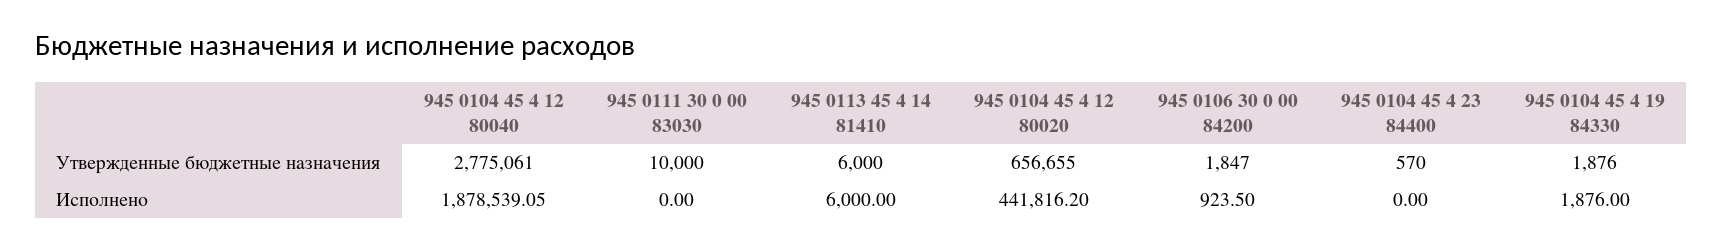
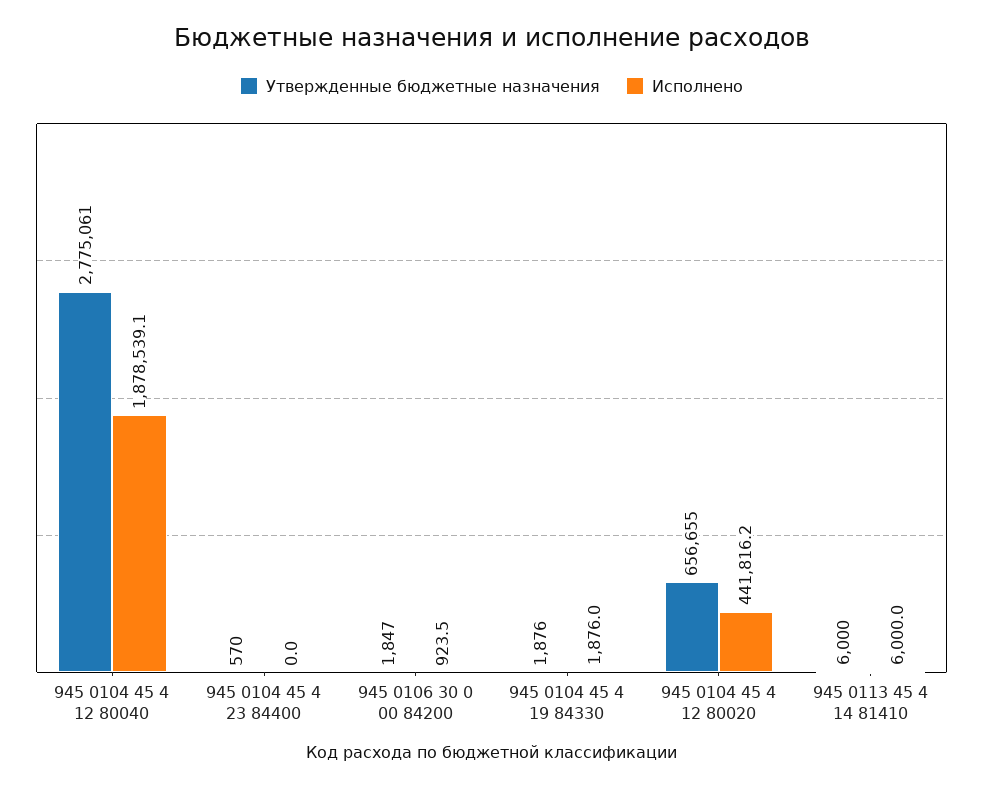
  {
    "Утвержденные бюджетные назначения": {
      "945 0104 45 4 12 80040": 2775061,
-     "945 0111 30 0 00 83030": 10000,
      "945 0113 45 4 14 81410": 6000,
      "945 0104 45 4 12 80020": 656655,
      "945 0106 30 0 00 84200": 1847,
      "945 0104 45 4 23 84400": 570,
      "945 0104 45 4 19 84330": 1876
    },
    "Исполнено": {
      "945 0104 45 4 12 80040": 1878539.05,
-     "945 0111 30 0 00 83030": 0,
      "945 0113 45 4 14 81410": 6000,
      "945 0104 45 4 12 80020": 441816.2,
      "945 0106 30 0 00 84200": 923.5,
      "945 0104 45 4 23 84400": 0,
      "945 0104 45 4 19 84330": 1876
    }
  }

